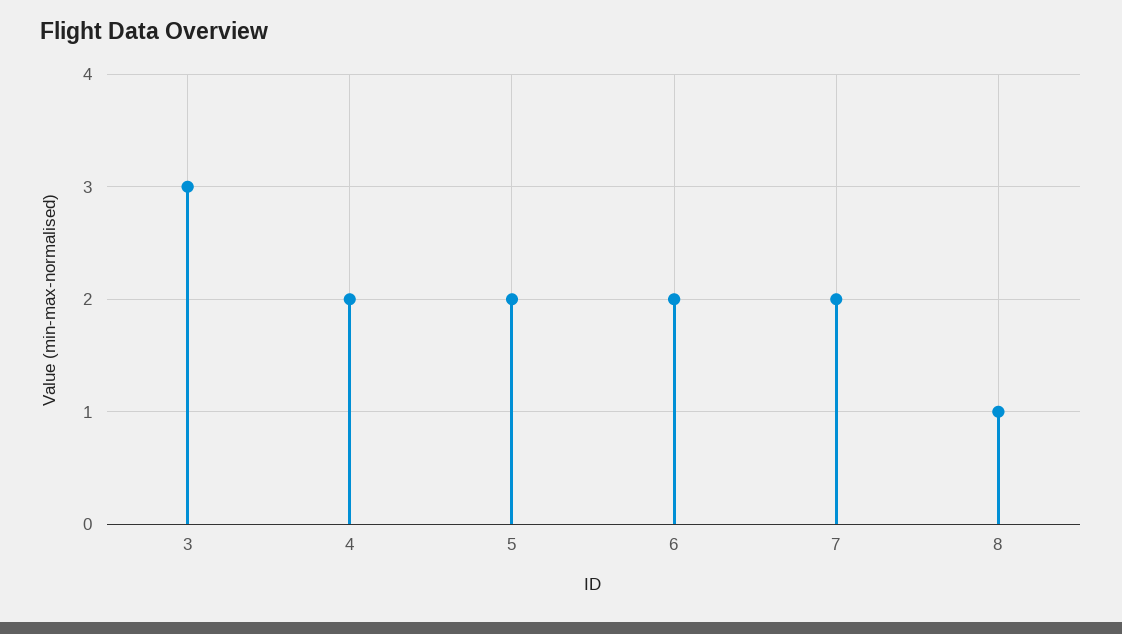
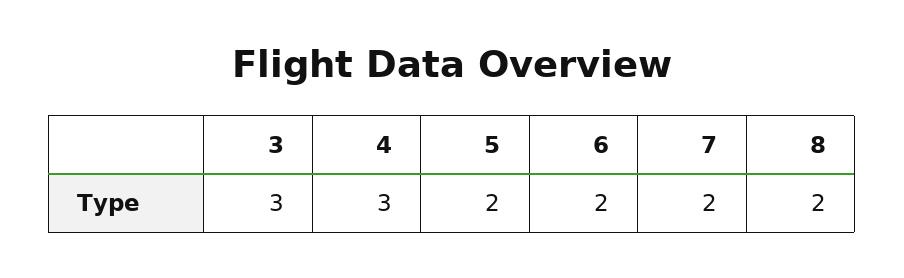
  {
    "3": 3,
-   "4": 2,
+   "4": 3,
    "5": 2,
    "6": 2,
    "7": 2,
-   "8": 1
+   "8": 2
  }

